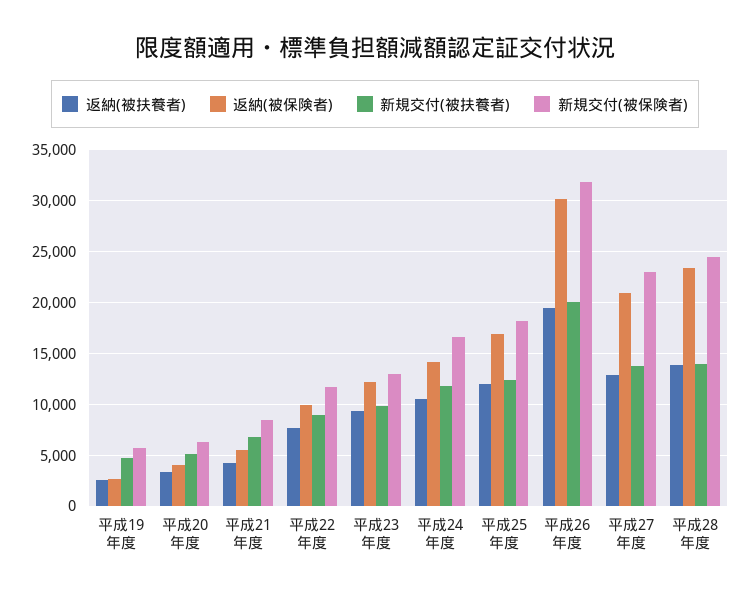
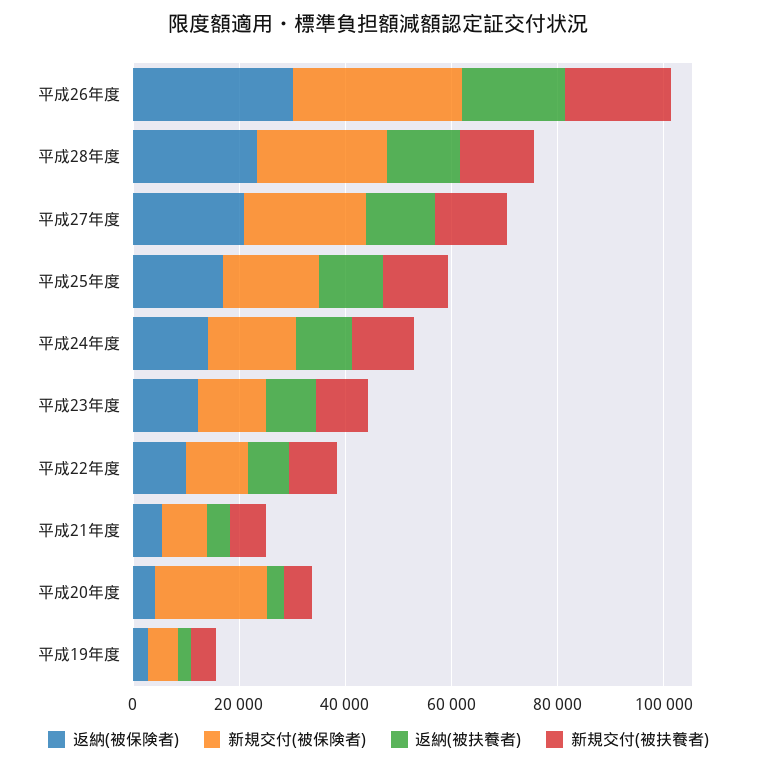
  {
    "返納(被扶養者)": {
      "平成19年度": 3000,
      "平成20年度": 3000,
      "平成21年度": 4000,
      "平成22年度": 8000,
      "平成23年度": 9000,
      "平成24年度": 10000,
      "平成25年度": 12000,
      "平成26年度": 19000,
      "平成27年度": 13000,
      "平成28年度": 14000
    },
    "返納(被保険者)": {
      "平成19年度": 3000,
      "平成20年度": 4000,
      "平成21年度": 5000,
      "平成22年度": 10000,
      "平成23年度": 12000,
      "平成24年度": 14000,
      "平成25年度": 17000,
      "平成26年度": 30000,
      "平成27年度": 21000,
      "平成28年度": 23000
    },
    "新規交付(被扶養者)": {
      "平成19年度": 5000,
      "平成20年度": 5000,
      "平成21年度": 7000,
      "平成22年度": 9000,
      "平成23年度": 10000,
      "平成24年度": 12000,
      "平成25年度": 12000,
      "平成26年度": 20000,
      "平成27年度": 14000,
      "平成28年度": 14000
    },
    "新規交付(被保険者)": {
      "平成19年度": 6000,
-     "平成20年度": 6000,
+     "平成20年度": 20000,
      "平成21年度": 8000,
      "平成22年度": 12000,
      "平成23年度": 13000,
      "平成24年度": 17000,
      "平成25年度": 18000,
      "平成26年度": 32000,
      "平成27年度": 23000,
      "平成28年度": 24000
    }
  }

